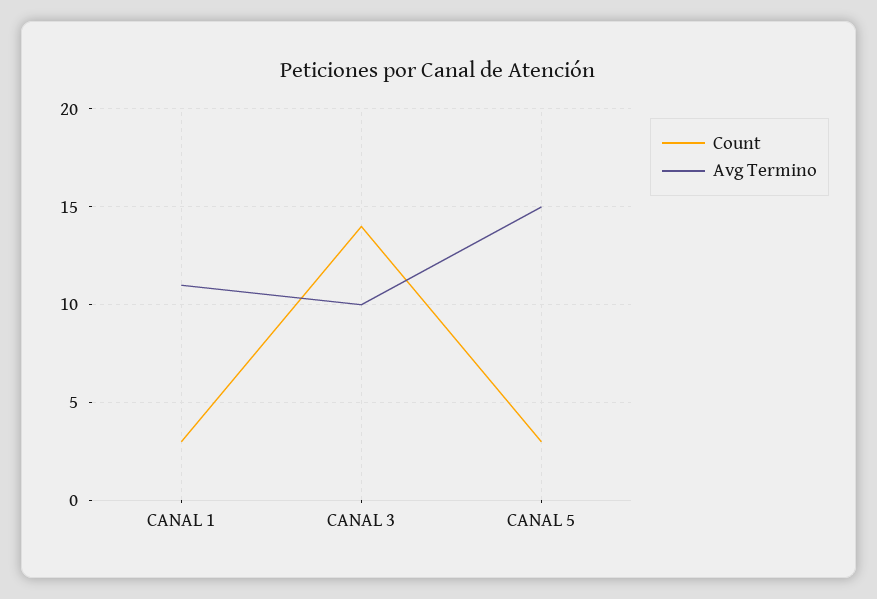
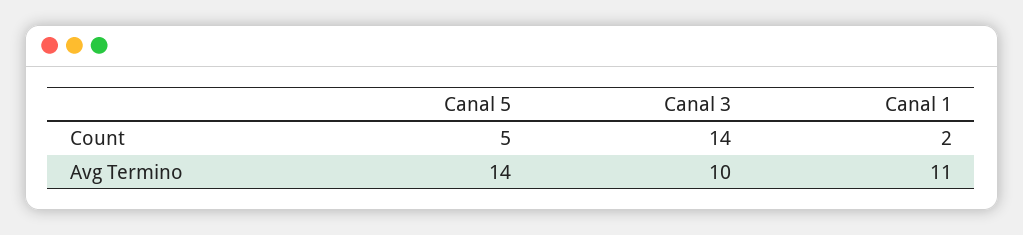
  {
    "Count": {
-     "CANAL 1": 3,
+     "CANAL 1": 2,
      "CANAL 3": 14,
-     "CANAL 5": 3
+     "CANAL 5": 5
    },
    "Avg Termino": {
      "CANAL 1": 11,
      "CANAL 3": 10,
-     "CANAL 5": 15
+     "CANAL 5": 14
    }
  }

